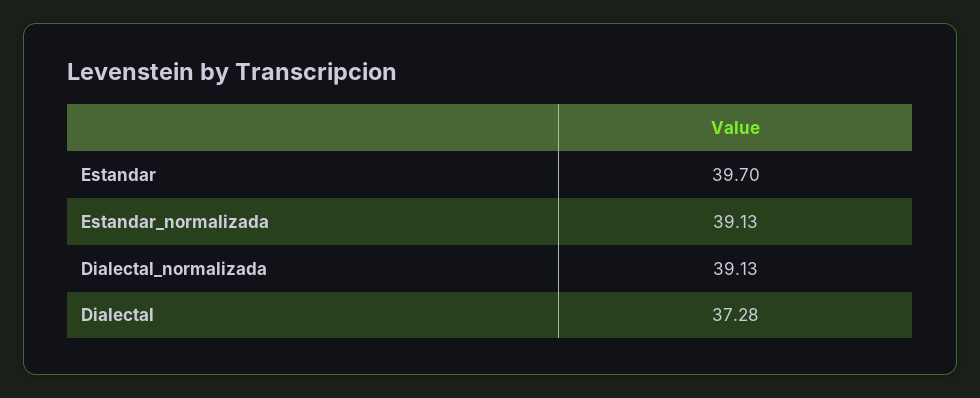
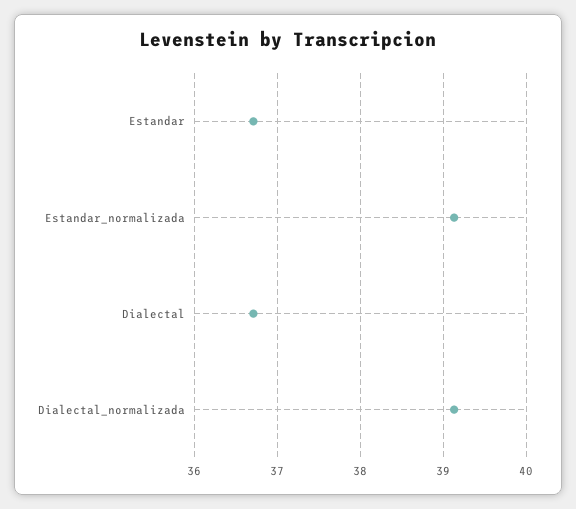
  {
-   "Estandar": 39.7,
+   "Estandar": 36.7,
    "Estandar_normalizada": 39.13,
    "Dialectal_normalizada": 39.13,
-   "Dialectal": 37.28
+   "Dialectal": 36.7
  }

